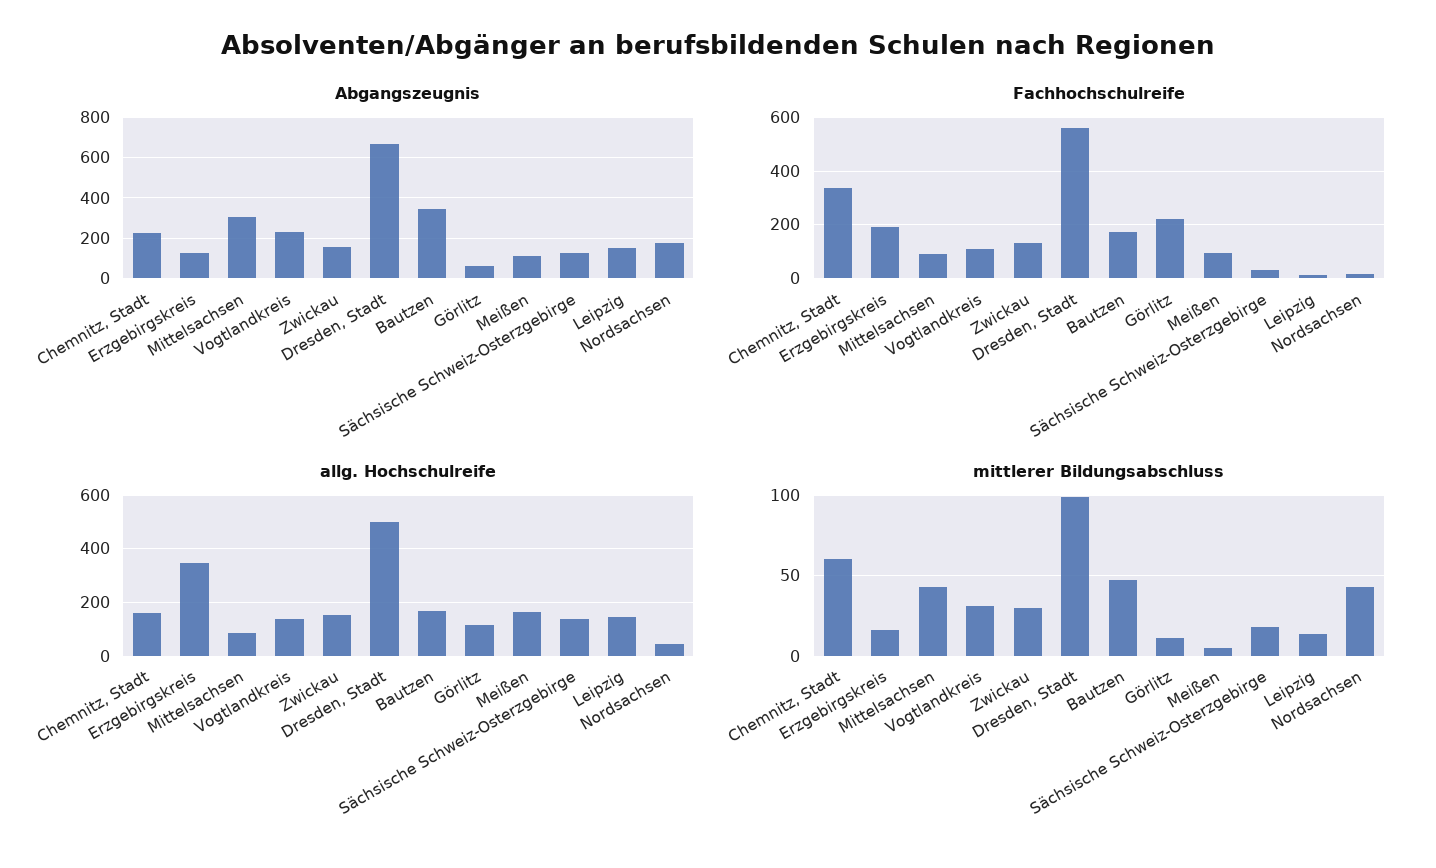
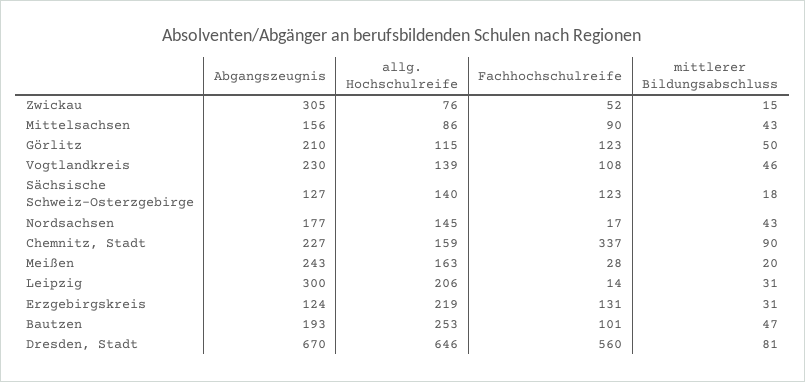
  {
    "Abgangszeugnis": {
      "Chemnitz, Stadt": 227,
      "Erzgebirgskreis": 124,
-     "Mittelsachsen": 300,
+     "Mittelsachsen": 156,
      "Vogtlandkreis": 230,
-     "Zwickau": 150,
+     "Zwickau": 305,
      "Dresden, Stadt": 670,
-     "Bautzen": 350,
+     "Bautzen": 193,
-     "Görlitz": 50,
+     "Görlitz": 210,
-     "Meißen": 100,
+     "Meißen": 243,
      "Sächsische Schweiz-Osterzgebirge": 127,
-     "Leipzig": 150,
+     "Leipzig": 300,
      "Nordsachsen": 177
    },
    "Fachhochschulreife": {
      "Chemnitz, Stadt": 337,
-     "Erzgebirgskreis": 200,
+     "Erzgebirgskreis": 131,
      "Mittelsachsen": 90,
      "Vogtlandkreis": 108,
-     "Zwickau": 125,
+     "Zwickau": 52,
      "Dresden, Stadt": 560,
-     "Bautzen": 175,
+     "Bautzen": 101,
-     "Görlitz": 225,
+     "Görlitz": 123,
-     "Meißen": 100,
+     "Meißen": 28,
-     "Sächsische Schweiz-Osterzgebirge": 25,
+     "Sächsische Schweiz-Osterzgebirge": 123,
      "Leipzig": 14,
      "Nordsachsen": 17
    },
    "allg. Hochschulreife": {
      "Chemnitz, Stadt": 159,
-     "Erzgebirgskreis": 350,
+     "Erzgebirgskreis": 219,
      "Mittelsachsen": 86,
      "Vogtlandkreis": 139,
-     "Zwickau": 150,
+     "Zwickau": 76,
-     "Dresden, Stadt": 500,
+     "Dresden, Stadt": 646,
-     "Bautzen": 175,
+     "Bautzen": 253,
      "Görlitz": 115,
      "Meißen": 163,
      "Sächsische Schweiz-Osterzgebirge": 140,
-     "Leipzig": 150,
+     "Leipzig": 206,
-     "Nordsachsen": 50
+     "Nordsachsen": 145
    },
    "mittlerer Bildungsabschluss": {
-     "Chemnitz, Stadt": 60,
+     "Chemnitz, Stadt": 90,
-     "Erzgebirgskreis": 15,
+     "Erzgebirgskreis": 31,
      "Mittelsachsen": 43,
-     "Vogtlandkreis": 30,
+     "Vogtlandkreis": 46,
-     "Zwickau": 30,
+     "Zwickau": 15,
-     "Dresden, Stadt": 100,
+     "Dresden, Stadt": 81,
      "Bautzen": 47,
-     "Görlitz": 10,
+     "Görlitz": 50,
-     "Meißen": 5,
+     "Meißen": 20,
      "Sächsische Schweiz-Osterzgebirge": 18,
-     "Leipzig": 15,
+     "Leipzig": 31,
      "Nordsachsen": 43
    }
  }

